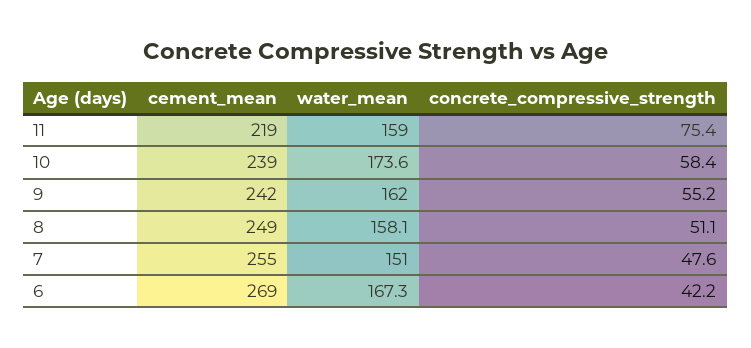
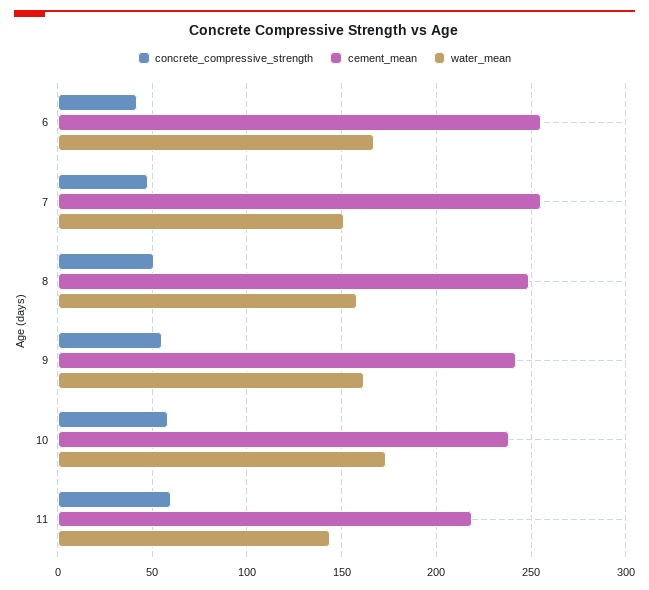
  {
    "cement_mean": {
      "11": 219,
      "10": 239,
      "9": 242,
      "8": 249,
      "7": 255,
-     "6": 269
+     "6": 255
    },
    "water_mean": {
-     "11": 159,
+     "11": 145,
      "10": 173.6,
      "9": 162,
      "8": 158.1,
      "7": 151,
      "6": 167.3
    },
    "concrete_compressive_strength": {
-     "11": 75.4,
+     "11": 60,
      "10": 58.4,
      "9": 55.2,
      "8": 51.1,
      "7": 47.6,
      "6": 42.2
    }
  }

